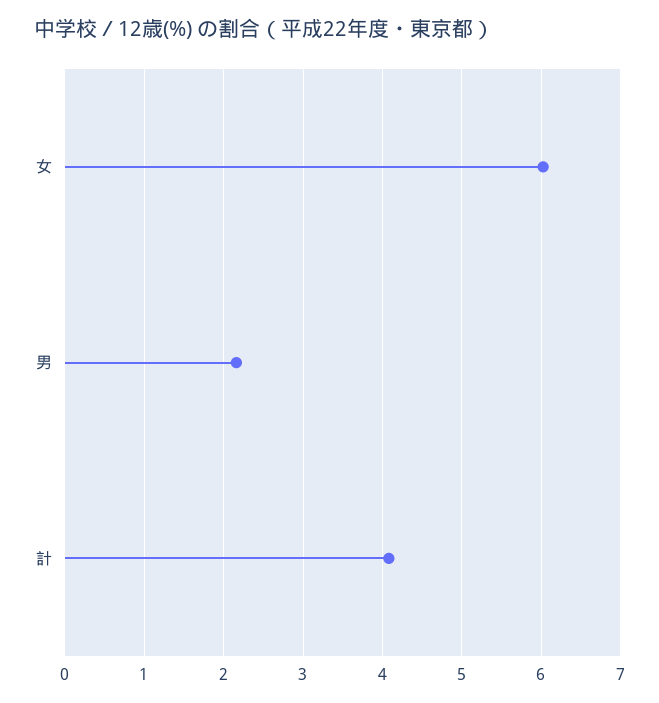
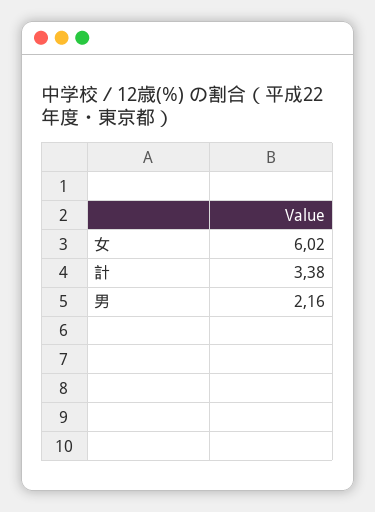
  {
    "女": 6.02,
    "男": 2.16,
-   "計": 4.1
+   "計": 3.38
  }

